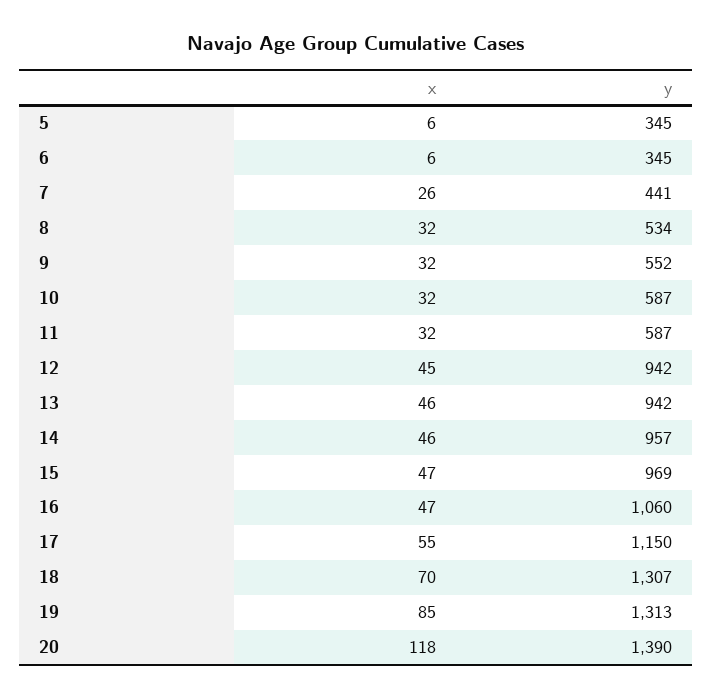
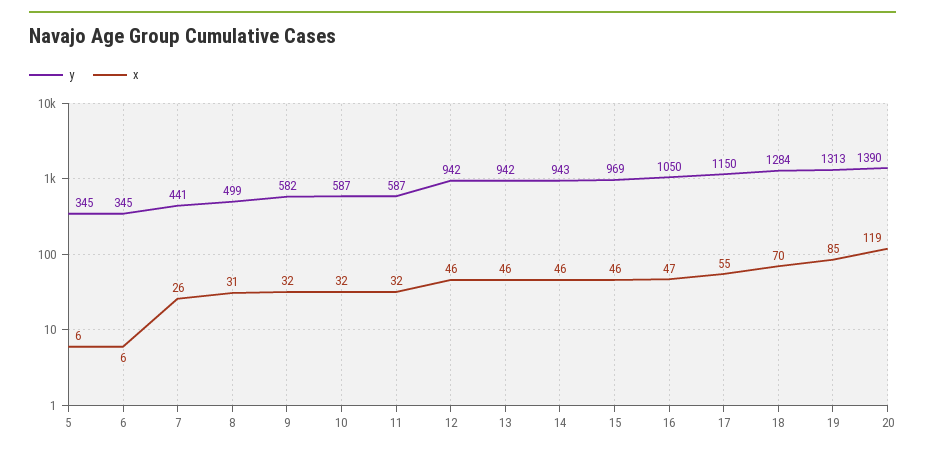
  {
    "x": {
      "5": 6,
      "6": 6,
      "7": 26,
-     "8": 32,
+     "8": 31,
      "9": 32,
      "10": 32,
      "11": 32,
-     "12": 45,
+     "12": 46,
      "13": 46,
      "14": 46,
-     "15": 47,
+     "15": 46,
      "16": 47,
      "17": 55,
      "18": 70,
      "19": 85,
-     "20": 118
+     "20": 119
    },
    "y": {
      "5": 345,
      "6": 345,
      "7": 441,
-     "8": 534,
+     "8": 499,
-     "9": 552,
+     "9": 582,
      "10": 587,
      "11": 587,
      "12": 942,
      "13": 942,
-     "14": 957,
+     "14": 943,
      "15": 969,
-     "16": 1060,
+     "16": 1050,
      "17": 1150,
-     "18": 1307,
+     "18": 1284,
      "19": 1313,
      "20": 1390
    }
  }

